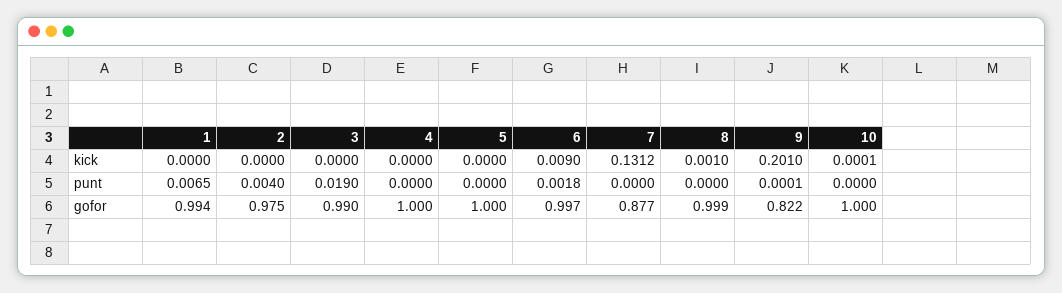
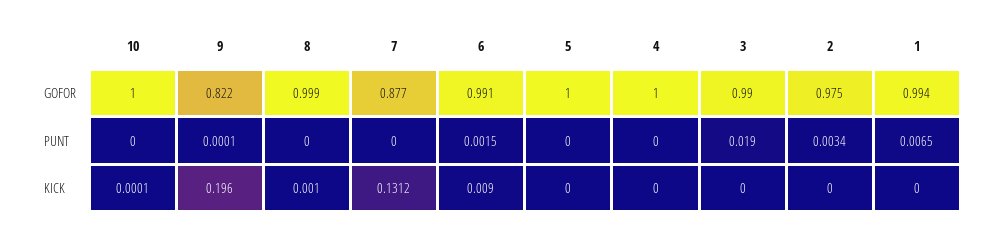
  {
    "1": {
      "kick": 0,
      "punt": 0.0065,
      "gofor": 0.994
    },
    "2": {
      "kick": 0,
-     "punt": 0.004,
+     "punt": 0.0034,
      "gofor": 0.975
    },
    "3": {
      "kick": 0,
      "punt": 0.019,
      "gofor": 0.99
    },
    "4": {
      "kick": 0,
      "punt": 0,
      "gofor": 1
    },
    "5": {
      "kick": 0,
      "punt": 0,
      "gofor": 1
    },
    "6": {
      "kick": 0.009,
-     "punt": 0.0018,
+     "punt": 0.0015,
-     "gofor": 0.997
+     "gofor": 0.991
    },
    "7": {
      "kick": 0.1312,
      "punt": 0,
      "gofor": 0.877
    },
    "8": {
      "kick": 0.001,
      "punt": 0,
      "gofor": 0.999
    },
    "9": {
-     "kick": 0.201,
+     "kick": 0.196,
      "punt": 0.0001,
      "gofor": 0.822
    },
    "10": {
      "kick": 0.0001,
      "punt": 0,
      "gofor": 1
    }
  }

